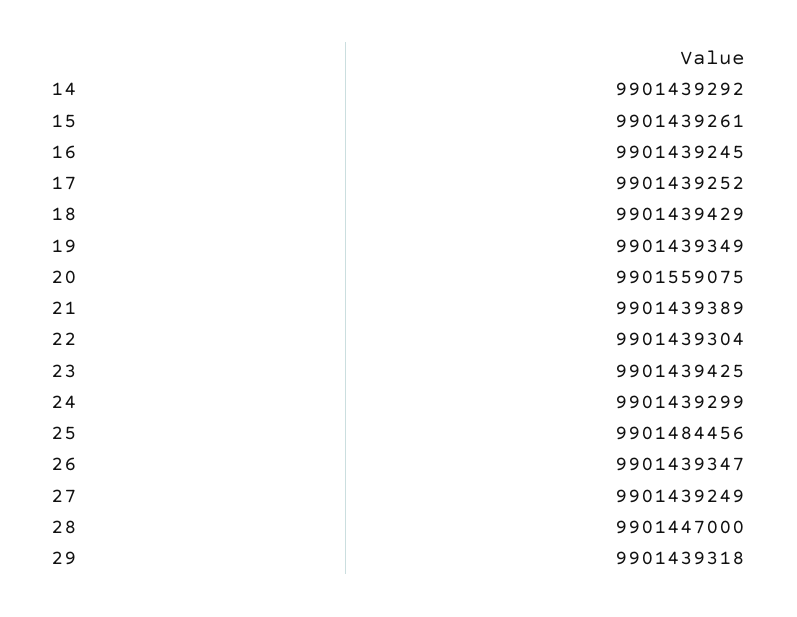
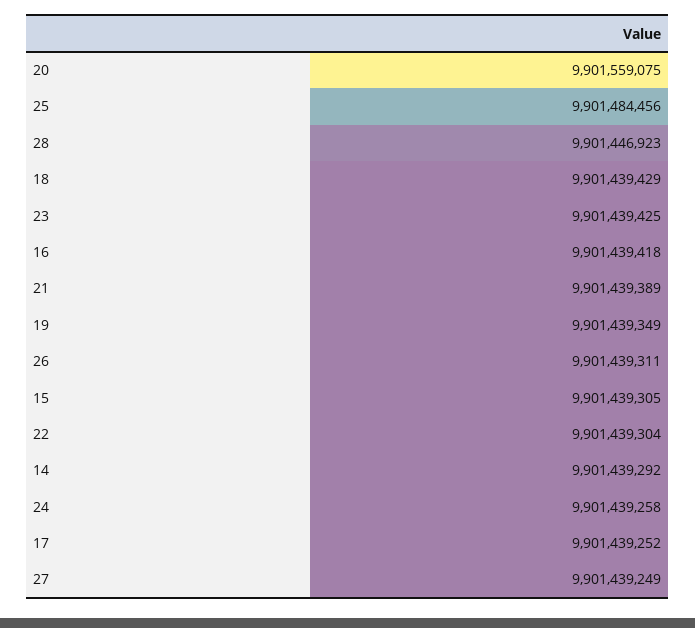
  {
    "14": 9901439292,
-   "15": 9901439261,
+   "15": 9901439305,
-   "16": 9901439245,
+   "16": 9901439418,
    "17": 9901439252,
    "18": 9901439429,
    "19": 9901439349,
    "20": 9901559075,
    "21": 9901439389,
    "22": 9901439304,
    "23": 9901439425,
-   "24": 9901439299,
+   "24": 9901439258,
    "25": 9901484456,
-   "26": 9901439347,
+   "26": 9901439311,
    "27": 9901439249,
-   "28": 9901447000,
+   "28": 9901446923
-   "29": 9901439318
  }

